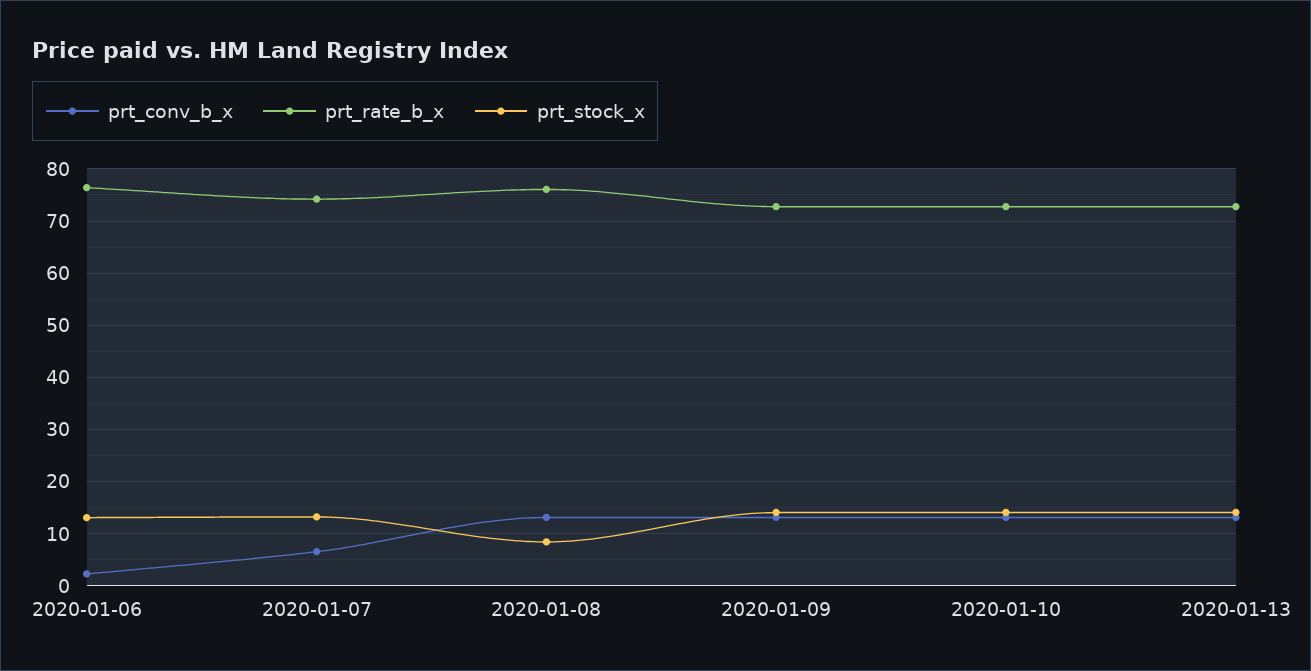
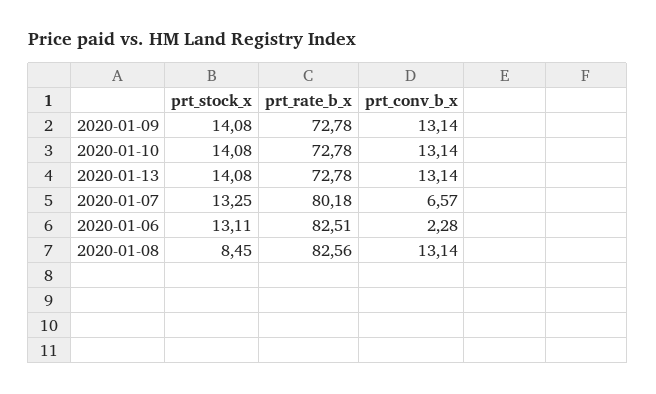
  {
    "prt_conv_b_x": {
      "2020-01-06": 2.28,
      "2020-01-07": 6.57,
      "2020-01-08": 13.14,
      "2020-01-09": 13.14,
      "2020-01-10": 13.14,
      "2020-01-13": 13.14
    },
    "prt_rate_b_x": {
-     "2020-01-06": 76,
+     "2020-01-06": 82.51,
-     "2020-01-07": 74,
+     "2020-01-07": 80.18,
-     "2020-01-08": 76,
+     "2020-01-08": 82.56,
      "2020-01-09": 72.78,
      "2020-01-10": 72.78,
      "2020-01-13": 72.78
    },
    "prt_stock_x": {
      "2020-01-06": 13.11,
      "2020-01-07": 13.25,
      "2020-01-08": 8.45,
      "2020-01-09": 14.08,
      "2020-01-10": 14.08,
      "2020-01-13": 14.08
    }
  }

